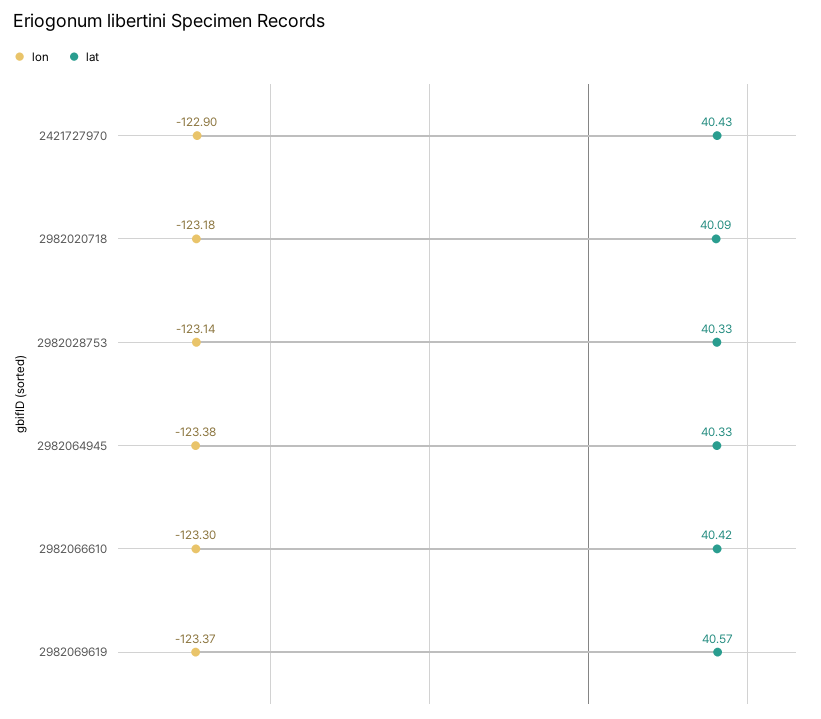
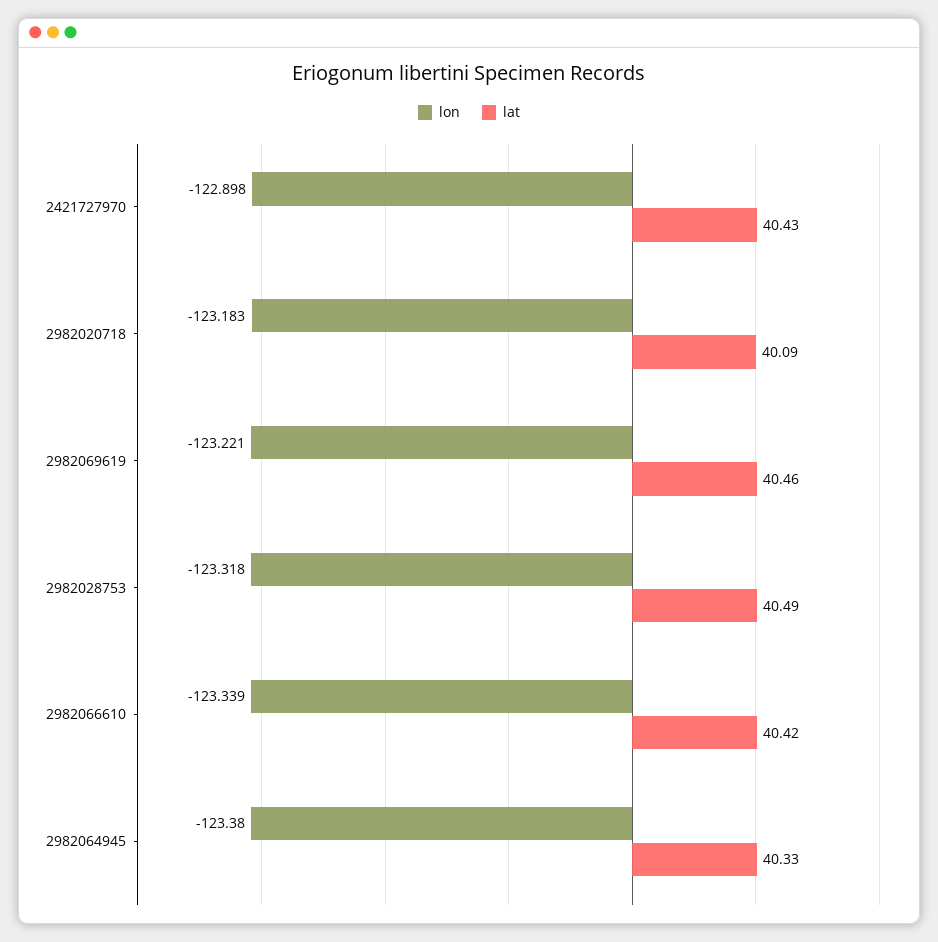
  {
    "lon": {
      "2421727970": -122.898,
      "2982020718": -123.183,
-     "2982028753": -123.14,
+     "2982028753": -123.318,
      "2982064945": -123.38,
-     "2982066610": -123.3,
+     "2982066610": -123.339,
-     "2982069619": -123.37
+     "2982069619": -123.221
    },
    "lat": {
      "2421727970": 40.43,
      "2982020718": 40.09,
-     "2982028753": 40.33,
+     "2982028753": 40.49,
      "2982064945": 40.33,
      "2982066610": 40.42,
-     "2982069619": 40.57
+     "2982069619": 40.46
    }
  }

